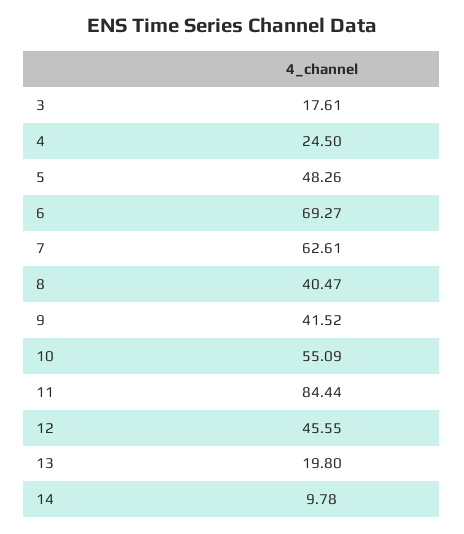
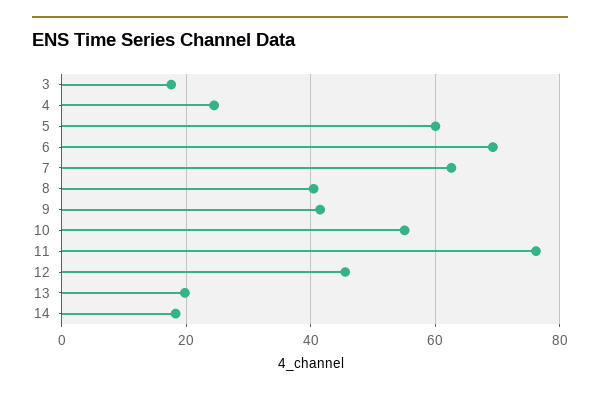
  {
    "3": 17.61,
    "4": 24.5,
-   "5": 48.26,
+   "5": 60,
    "6": 69.27,
    "7": 62.61,
    "8": 40.47,
    "9": 41.52,
    "10": 55.09,
-   "11": 84.44,
+   "11": 76,
    "12": 45.55,
    "13": 19.8,
-   "14": 9.78
+   "14": 18
  }

